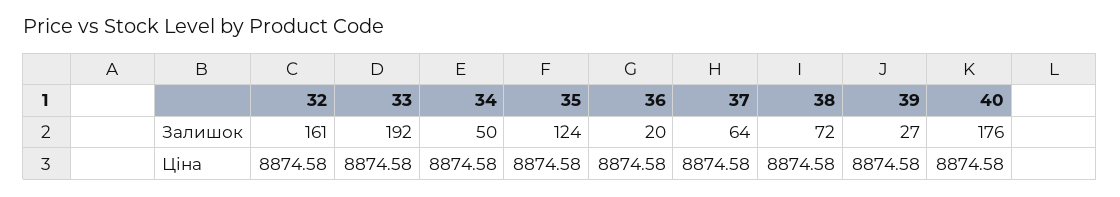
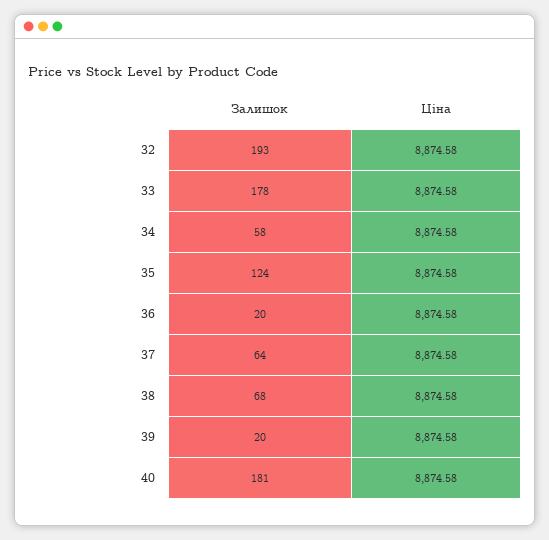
  {
    "32": {
-     "Залишок": 161,
+     "Залишок": 193,
      "Ціна": 8874.58
    },
    "33": {
-     "Залишок": 192,
+     "Залишок": 178,
      "Ціна": 8874.58
    },
    "34": {
-     "Залишок": 50,
+     "Залишок": 58,
      "Ціна": 8874.58
    },
    "35": {
      "Залишок": 124,
      "Ціна": 8874.58
    },
    "36": {
      "Залишок": 20,
      "Ціна": 8874.58
    },
    "37": {
      "Залишок": 64,
      "Ціна": 8874.58
    },
    "38": {
-     "Залишок": 72,
+     "Залишок": 68,
      "Ціна": 8874.58
    },
    "39": {
-     "Залишок": 27,
+     "Залишок": 20,
      "Ціна": 8874.58
    },
    "40": {
-     "Залишок": 176,
+     "Залишок": 181,
      "Ціна": 8874.58
    }
  }

